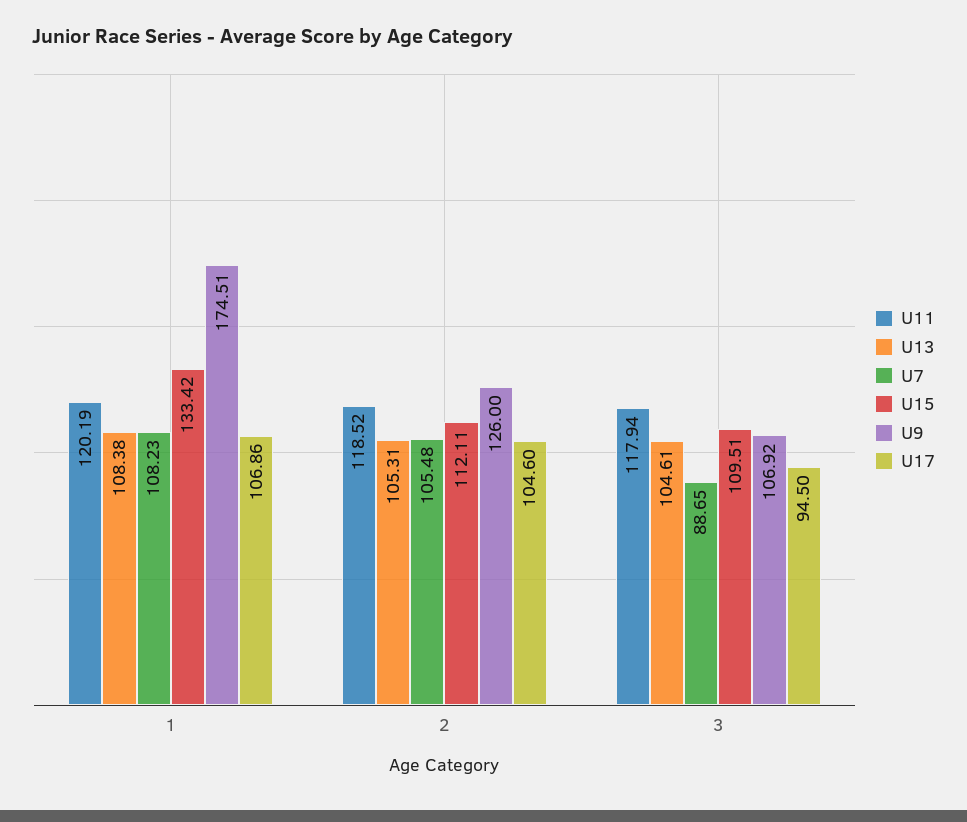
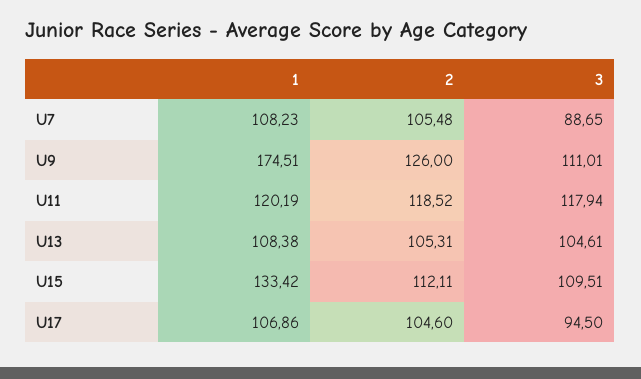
  {
    "U11": {
      "1": 120.19,
      "2": 118.52,
      "3": 117.94
    },
    "U13": {
      "1": 108.38,
      "2": 105.31,
      "3": 104.61
    },
    "U7": {
      "1": 108.23,
      "2": 105.48,
      "3": 88.65
    },
    "U15": {
      "1": 133.42,
      "2": 112.11,
      "3": 109.51
    },
    "U9": {
      "1": 174.51,
      "2": 126,
-     "3": 106.92
+     "3": 111.01
    },
    "U17": {
      "1": 106.86,
      "2": 104.6,
      "3": 94.5
    }
  }

